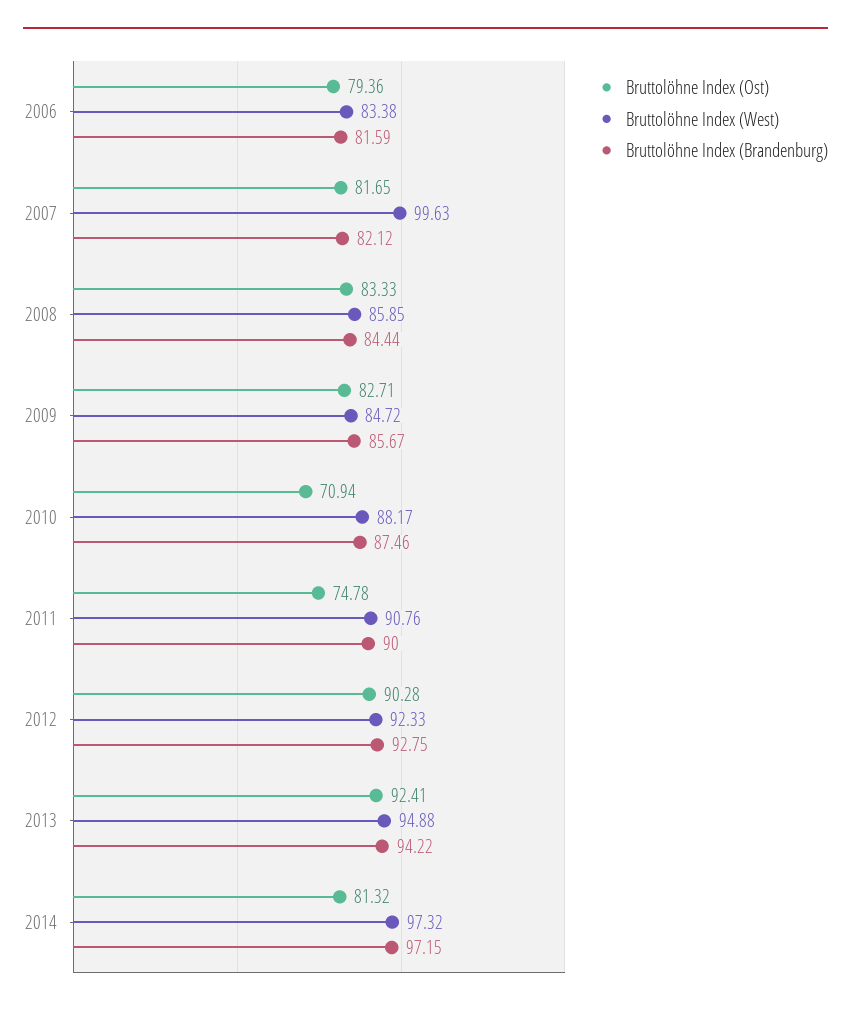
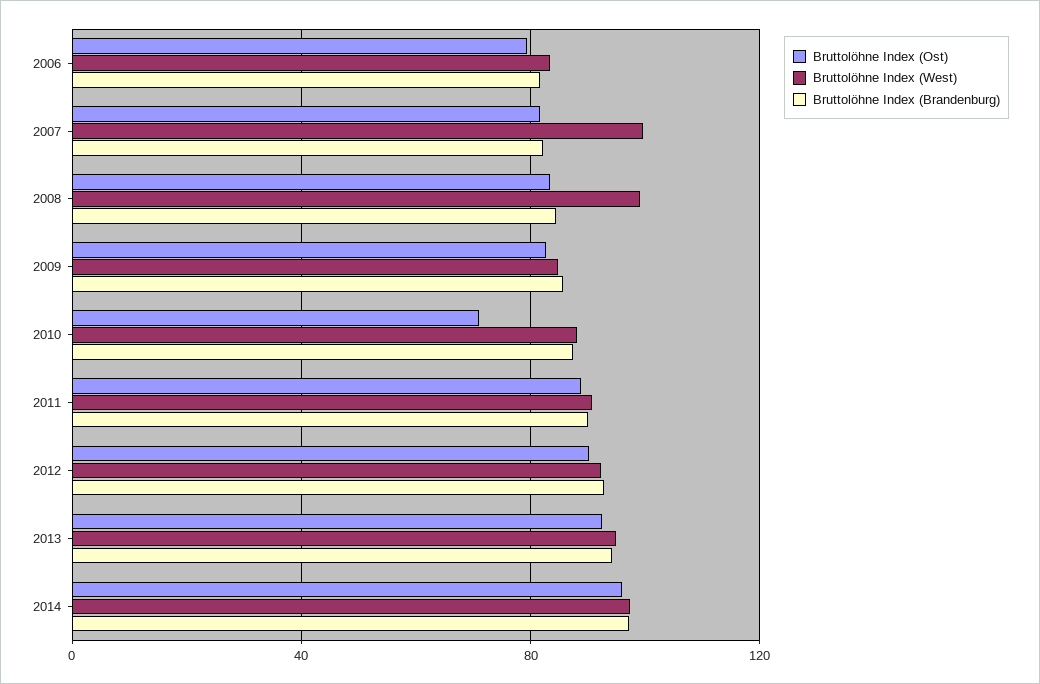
  {
    "Bruttolöhne Index (Ost)": {
      "2006": 79.36,
      "2007": 81.65,
      "2008": 83.33,
      "2009": 82.71,
      "2010": 70.94,
-     "2011": 74.78,
+     "2011": 90,
      "2012": 90.28,
      "2013": 92.41,
-     "2014": 81.32
+     "2014": 95
    },
    "Bruttolöhne Index (West)": {
      "2006": 83.38,
      "2007": 99.63,
-     "2008": 85.85,
+     "2008": 100,
      "2009": 84.72,
      "2010": 88.17,
      "2011": 90.76,
      "2012": 92.33,
      "2013": 94.88,
      "2014": 97.32
    },
    "Bruttolöhne Index (Brandenburg)": {
      "2006": 81.59,
      "2007": 82.12,
      "2008": 84.44,
      "2009": 85.67,
      "2010": 87.46,
      "2011": 90,
      "2012": 92.75,
      "2013": 94.22,
      "2014": 97.15
    }
  }

